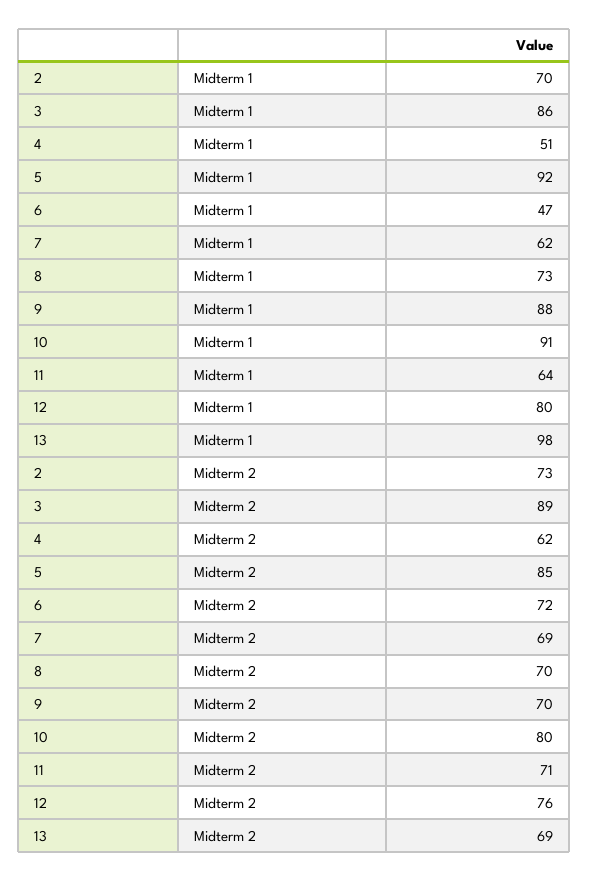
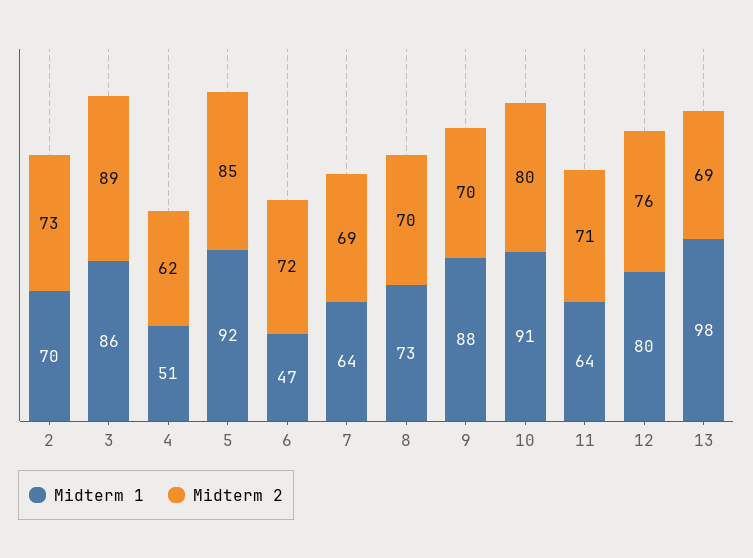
  {
    "Midterm 1": {
      "2": 70,
      "3": 86,
      "4": 51,
      "5": 92,
      "6": 47,
-     "7": 62,
+     "7": 64,
      "8": 73,
      "9": 88,
      "10": 91,
      "11": 64,
      "12": 80,
      "13": 98
    },
    "Midterm 2": {
      "2": 73,
      "3": 89,
      "4": 62,
      "5": 85,
      "6": 72,
      "7": 69,
      "8": 70,
      "9": 70,
      "10": 80,
      "11": 71,
      "12": 76,
      "13": 69
    }
  }

